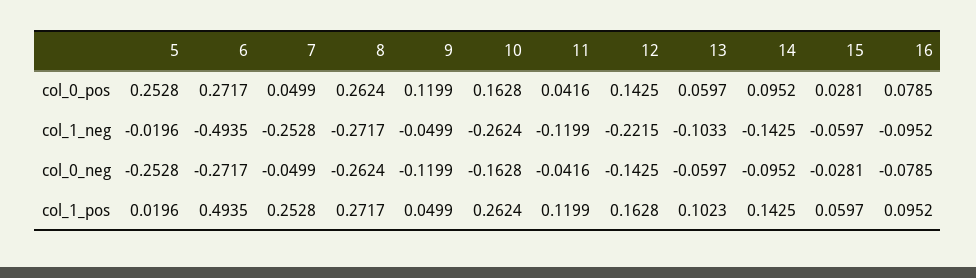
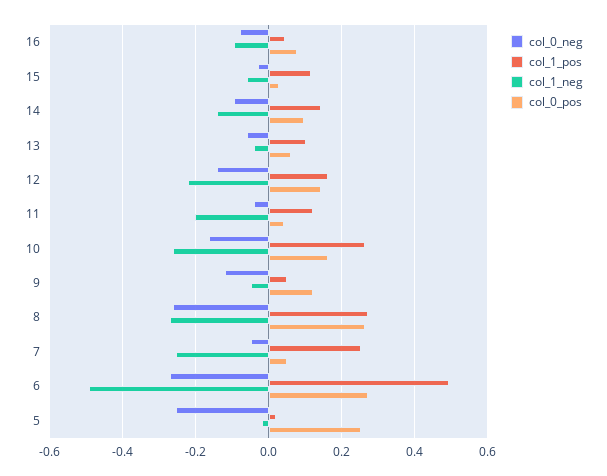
  {
    "col_0_pos": {
      "5": 0.2528,
      "6": 0.2717,
      "7": 0.0499,
      "8": 0.2624,
      "9": 0.1199,
      "10": 0.1628,
      "11": 0.0416,
      "12": 0.1425,
      "13": 0.0597,
      "14": 0.0952,
      "15": 0.0281,
      "16": 0.0785
    },
    "col_1_neg": {
      "5": -0.0196,
      "6": -0.4935,
      "7": -0.2528,
      "8": -0.2717,
      "9": -0.0499,
      "10": -0.2624,
-     "11": -0.1199,
+     "11": -0.2,
      "12": -0.2215,
-     "13": -0.1033,
+     "13": -0.04,
      "14": -0.1425,
      "15": -0.0597,
      "16": -0.0952
    },
    "col_0_neg": {
      "5": -0.2528,
      "6": -0.2717,
      "7": -0.0499,
      "8": -0.2624,
      "9": -0.1199,
      "10": -0.1628,
      "11": -0.0416,
      "12": -0.1425,
      "13": -0.0597,
      "14": -0.0952,
      "15": -0.0281,
      "16": -0.0785
    },
    "col_1_pos": {
      "5": 0.0196,
      "6": 0.4935,
      "7": 0.2528,
      "8": 0.2717,
      "9": 0.0499,
      "10": 0.2624,
      "11": 0.1199,
      "12": 0.1628,
      "13": 0.1023,
      "14": 0.1425,
-     "15": 0.0597,
+     "15": 0.12,
-     "16": 0.0952
+     "16": 0.04
    }
  }

